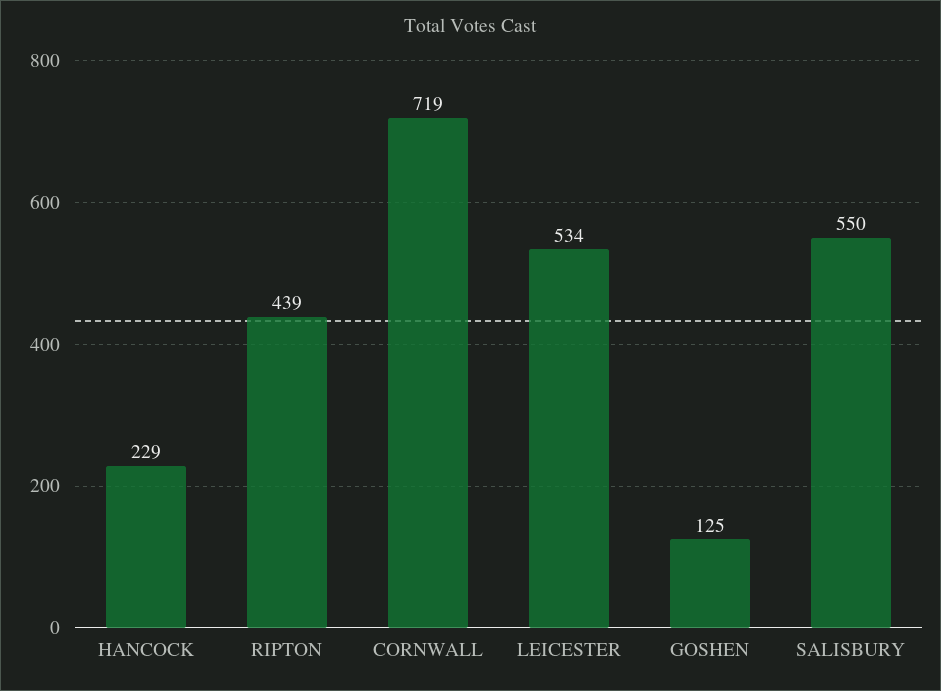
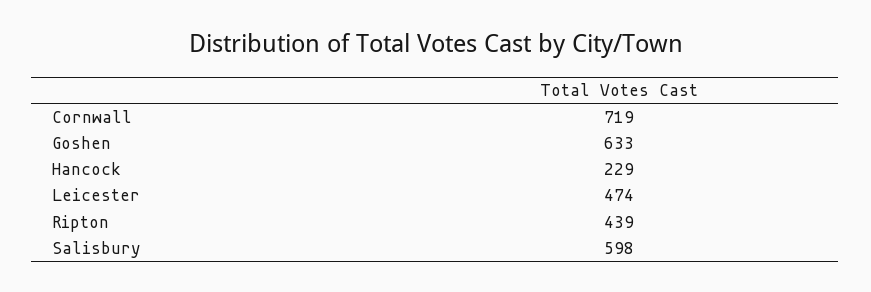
  {
    "HANCOCK": 229,
    "RIPTON": 439,
    "CORNWALL": 719,
-   "LEICESTER": 534,
+   "LEICESTER": 474,
-   "GOSHEN": 125,
+   "GOSHEN": 633,
-   "SALISBURY": 550
+   "SALISBURY": 598
  }

